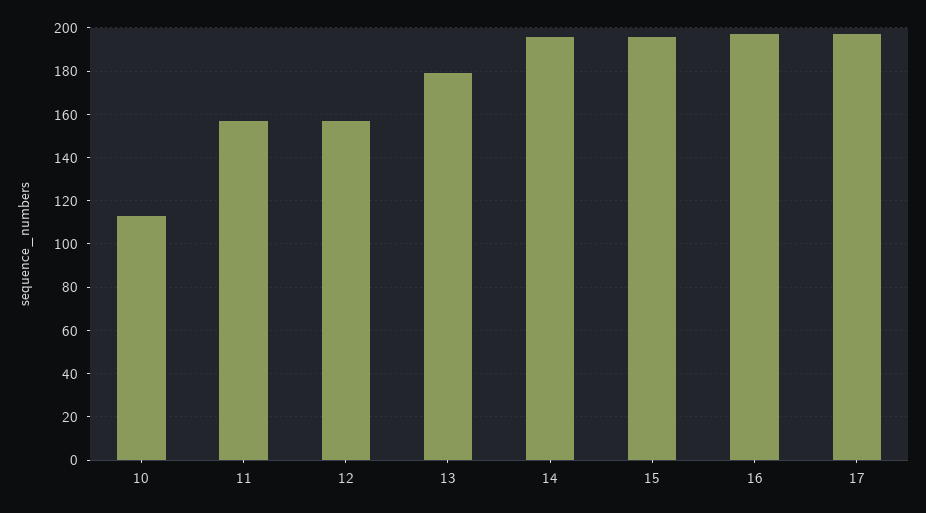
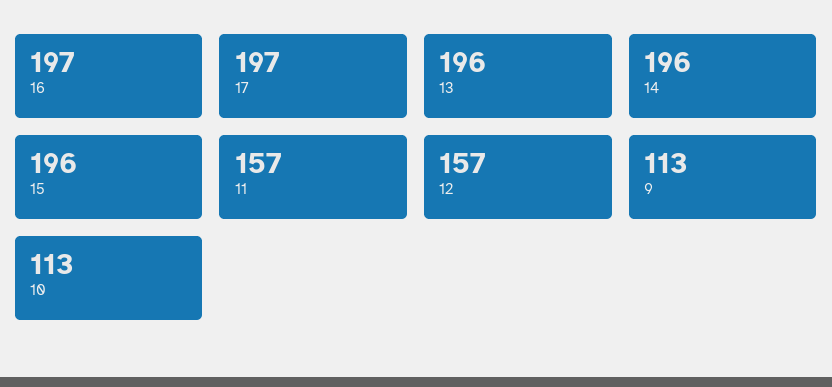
  {
    "10": 113,
    "11": 157,
    "12": 157,
-   "13": 180,
+   "13": 196,
    "14": 196,
    "15": 196,
    "16": 197,
-   "17": 197
+   "17": 197,
+   "9": 113
  }

